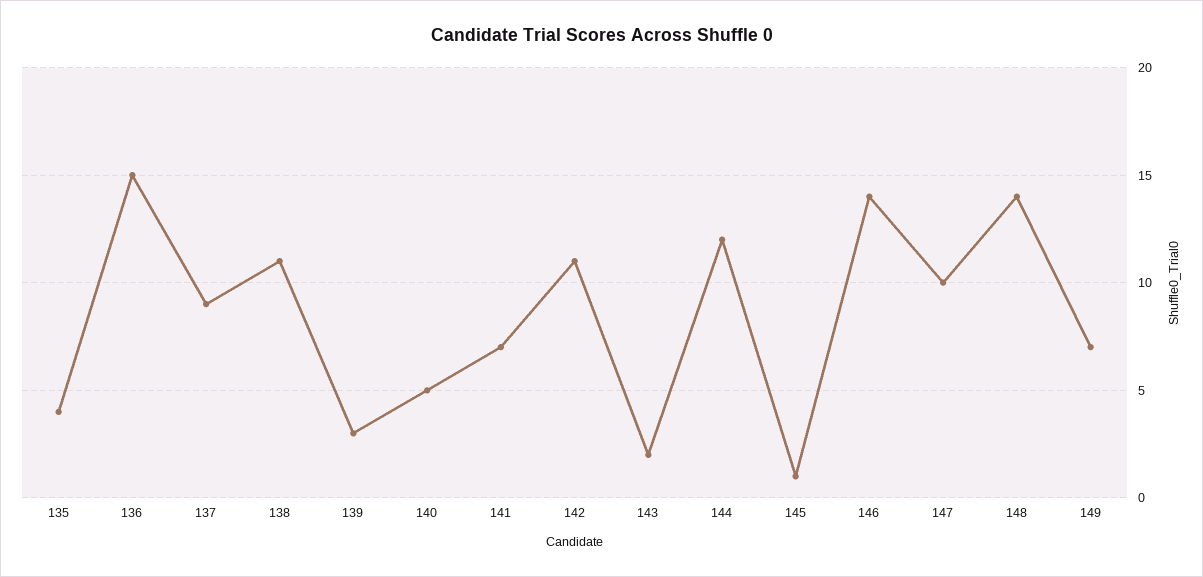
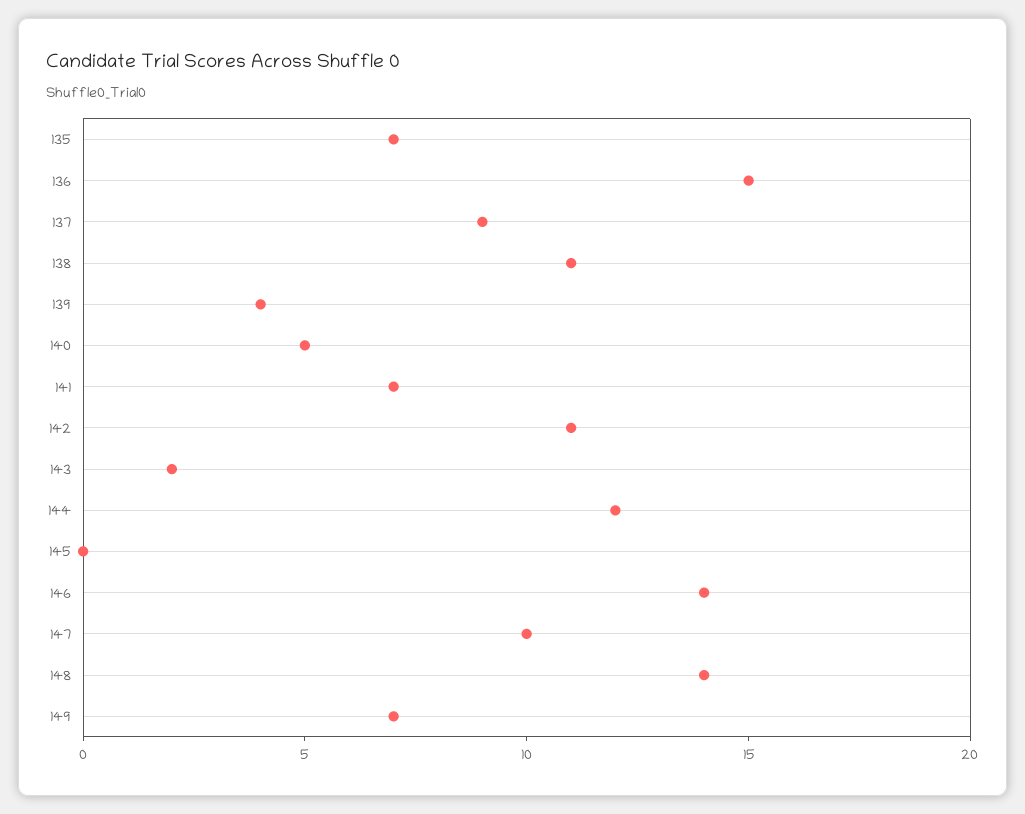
  {
-   "135": 4,
+   "135": 7,
    "136": 15,
    "137": 9,
    "138": 11,
-   "139": 3,
+   "139": 4,
    "140": 5,
    "141": 7,
    "142": 11,
    "143": 2,
    "144": 12,
-   "145": 1,
+   "145": 0,
    "146": 14,
    "147": 10,
    "148": 14,
    "149": 7
  }

